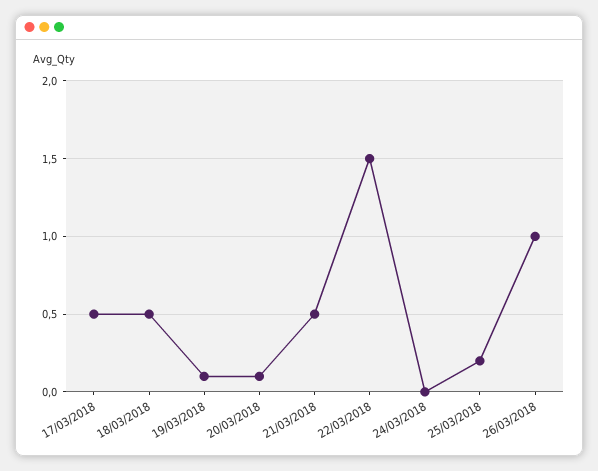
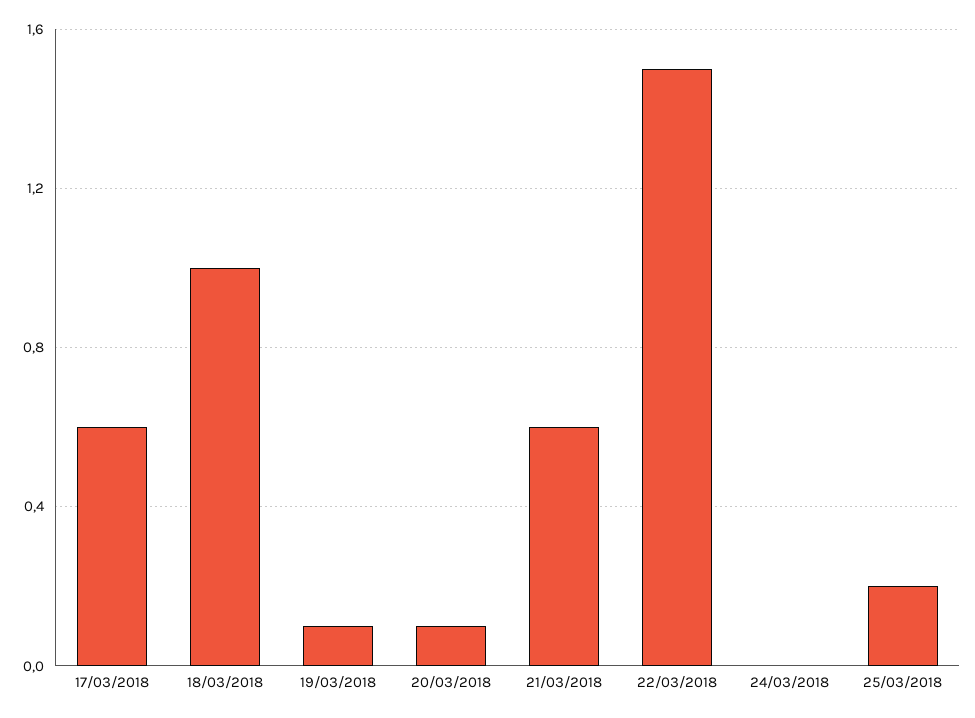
  {
-   "17/03/2018": 0.5,
+   "17/03/2018": 0.6,
-   "18/03/2018": 0.5,
+   "18/03/2018": 1,
    "19/03/2018": 0.1,
    "20/03/2018": 0.1,
-   "21/03/2018": 0.5,
+   "21/03/2018": 0.6,
    "22/03/2018": 1.5,
    "24/03/2018": 0,
-   "25/03/2018": 0.2,
+   "25/03/2018": 0.2
-   "26/03/2018": 1
  }

